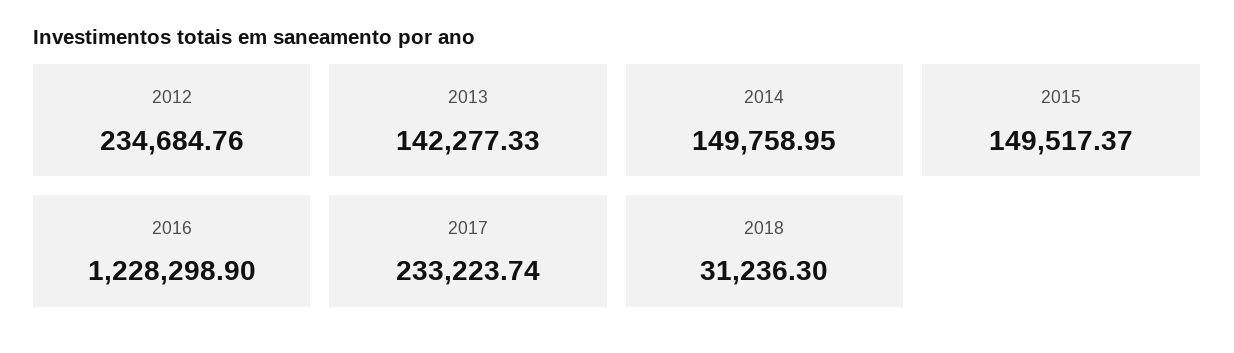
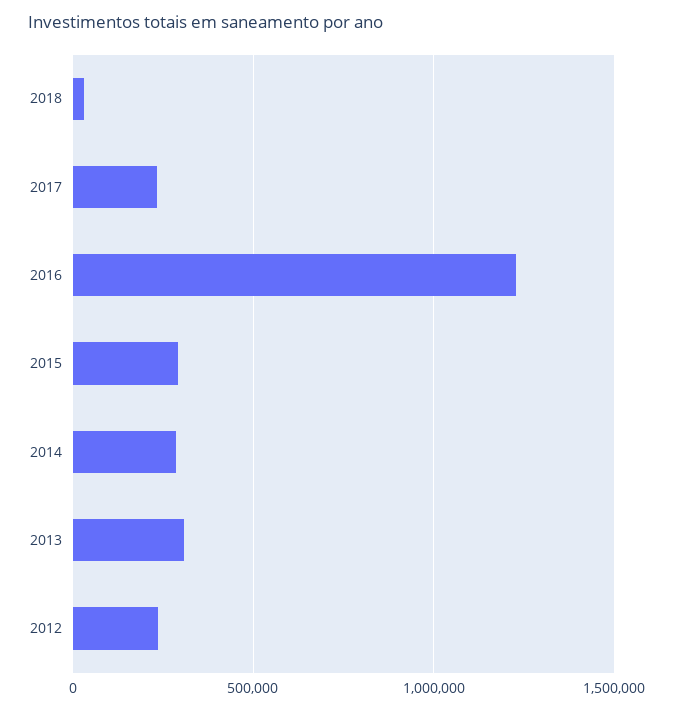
  {
    "2012": 234684.76,
-   "2013": 142277.33,
+   "2013": 300000,
-   "2014": 149758.95,
+   "2014": 300000,
-   "2015": 149517.37,
+   "2015": 300000,
    "2016": 1228298.9,
    "2017": 233223.74,
    "2018": 31236.3
  }

